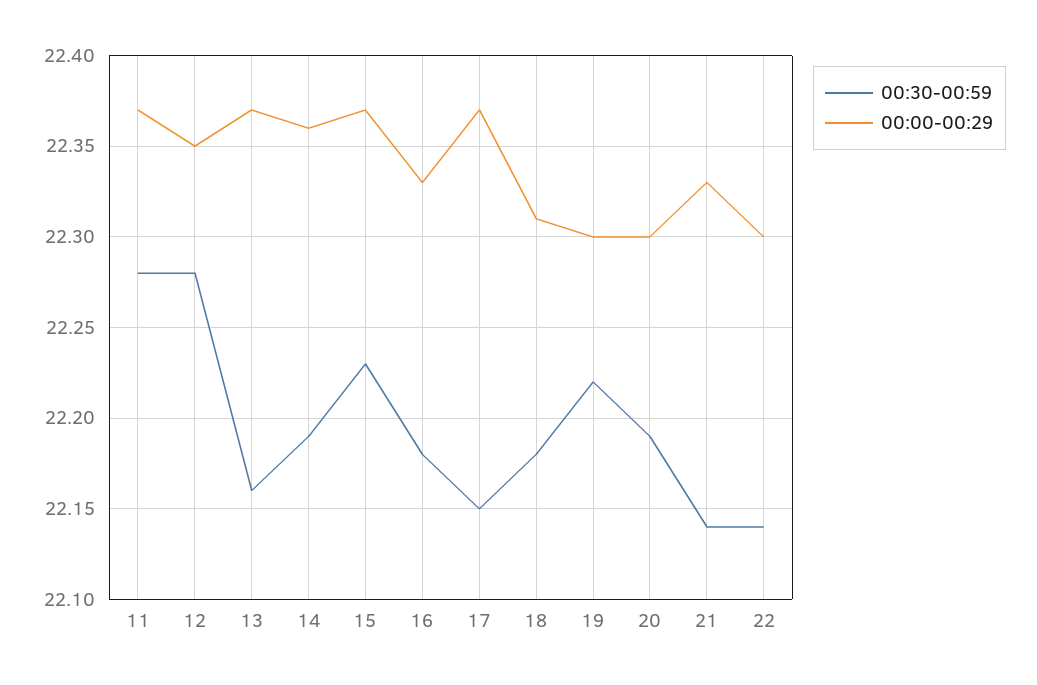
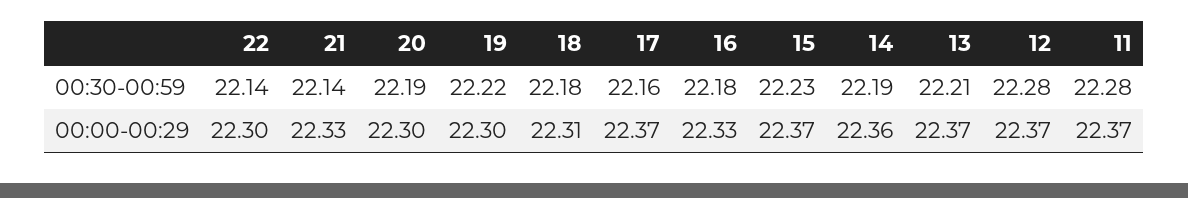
  {
    "00:30-00:59": {
      "11": 22.28,
      "12": 22.28,
-     "13": 22.16,
+     "13": 22.21,
      "14": 22.19,
      "15": 22.23,
      "16": 22.18,
-     "17": 22.15,
+     "17": 22.16,
      "18": 22.18,
      "19": 22.22,
      "20": 22.19,
      "21": 22.14,
      "22": 22.14
    },
    "00:00-00:29": {
      "11": 22.37,
-     "12": 22.35,
+     "12": 22.37,
      "13": 22.37,
      "14": 22.36,
      "15": 22.37,
      "16": 22.33,
      "17": 22.37,
      "18": 22.31,
      "19": 22.3,
      "20": 22.3,
      "21": 22.33,
      "22": 22.3
    }
  }

